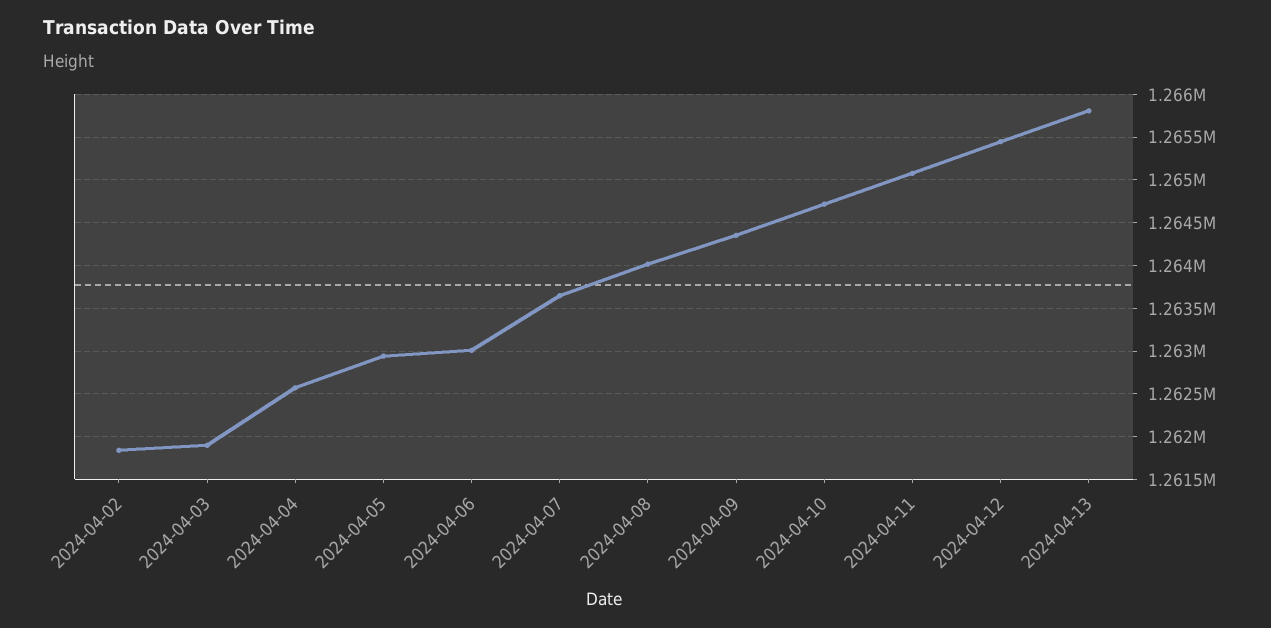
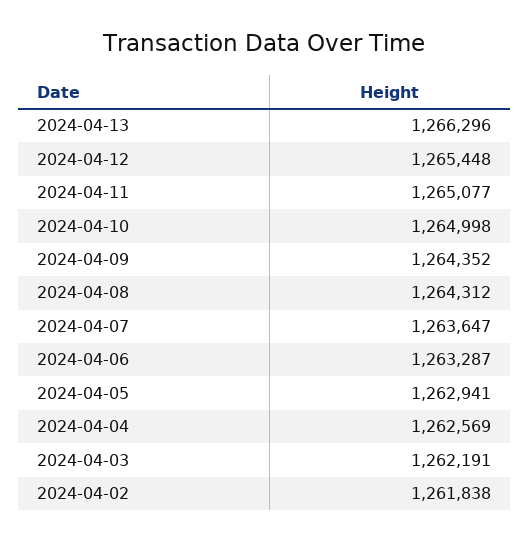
  {
    "2024-04-02": 1261838,
-   "2024-04-03": 1261900,
+   "2024-04-03": 1262191,
    "2024-04-04": 1262569,
    "2024-04-05": 1262941,
-   "2024-04-06": 1263000,
+   "2024-04-06": 1263287,
    "2024-04-07": 1263647,
-   "2024-04-08": 1264000,
+   "2024-04-08": 1264312,
    "2024-04-09": 1264352,
-   "2024-04-10": 1264700,
+   "2024-04-10": 1264998,
    "2024-04-11": 1265077,
    "2024-04-12": 1265448,
-   "2024-04-13": 1265800
+   "2024-04-13": 1266296
  }

